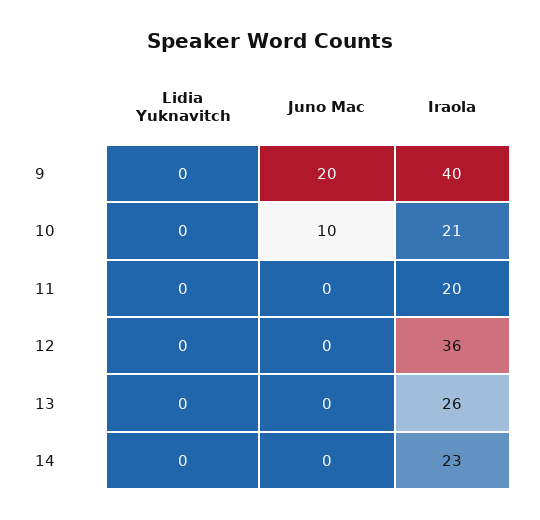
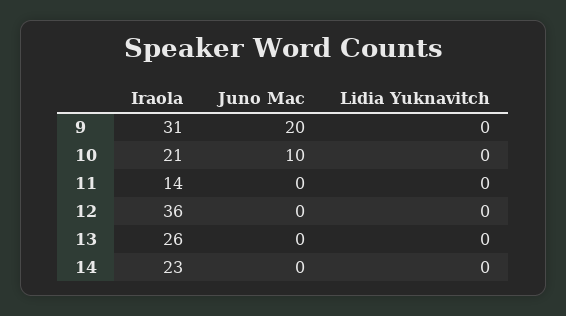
  {
    "Lidia Yuknavitch": {
      "9": 0,
      "10": 0,
      "11": 0,
      "12": 0,
      "13": 0,
      "14": 0
    },
    "Juno Mac": {
      "9": 20,
      "10": 10,
      "11": 0,
      "12": 0,
      "13": 0,
      "14": 0
    },
    "Iraola": {
-     "9": 40,
+     "9": 31,
      "10": 21,
-     "11": 20,
+     "11": 14,
      "12": 36,
      "13": 26,
      "14": 23
    }
  }

